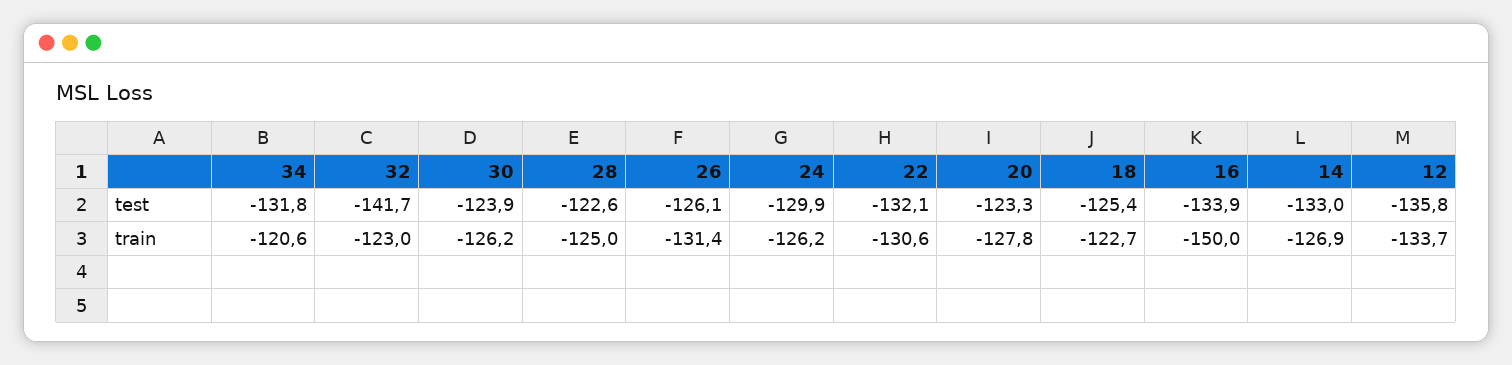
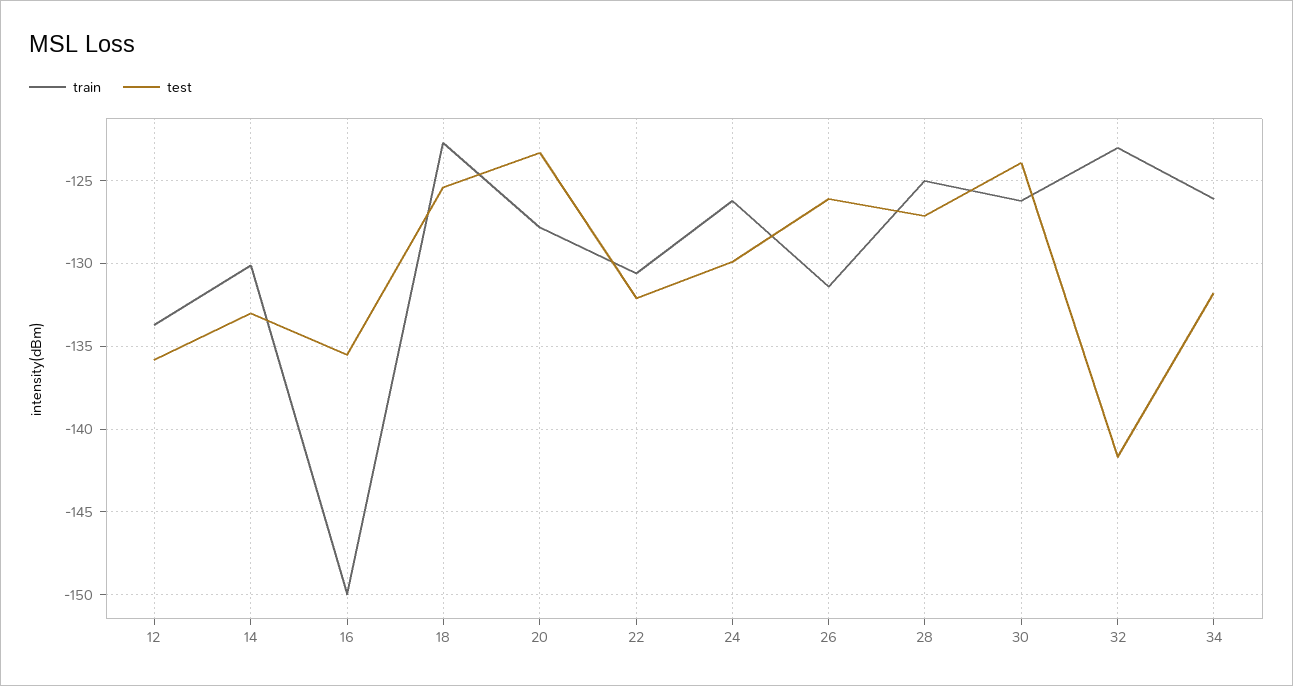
  {
    "test": {
      "34": -131.8,
      "32": -141.7,
      "30": -123.9,
-     "28": -122.6,
+     "28": -127,
      "26": -126.1,
      "24": -129.9,
      "22": -132.1,
      "20": -123.3,
      "18": -125.4,
-     "16": -133.9,
+     "16": -135.5,
      "14": -133,
      "12": -135.8
    },
    "train": {
-     "34": -120.6,
+     "34": -126,
      "32": -123,
      "30": -126.2,
      "28": -125,
      "26": -131.4,
      "24": -126.2,
      "22": -130.6,
      "20": -127.8,
      "18": -122.7,
      "16": -150,
-     "14": -126.9,
+     "14": -130,
      "12": -133.7
    }
  }

